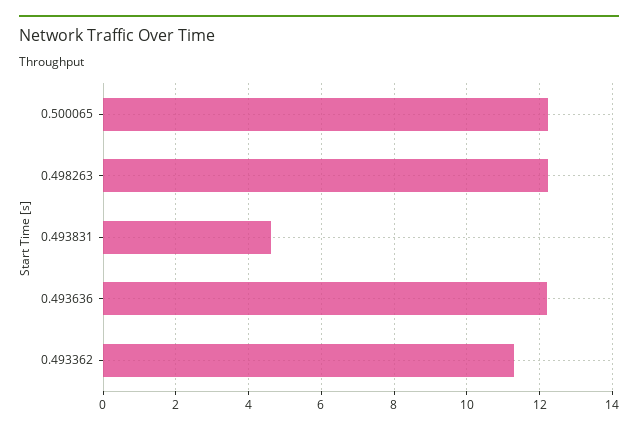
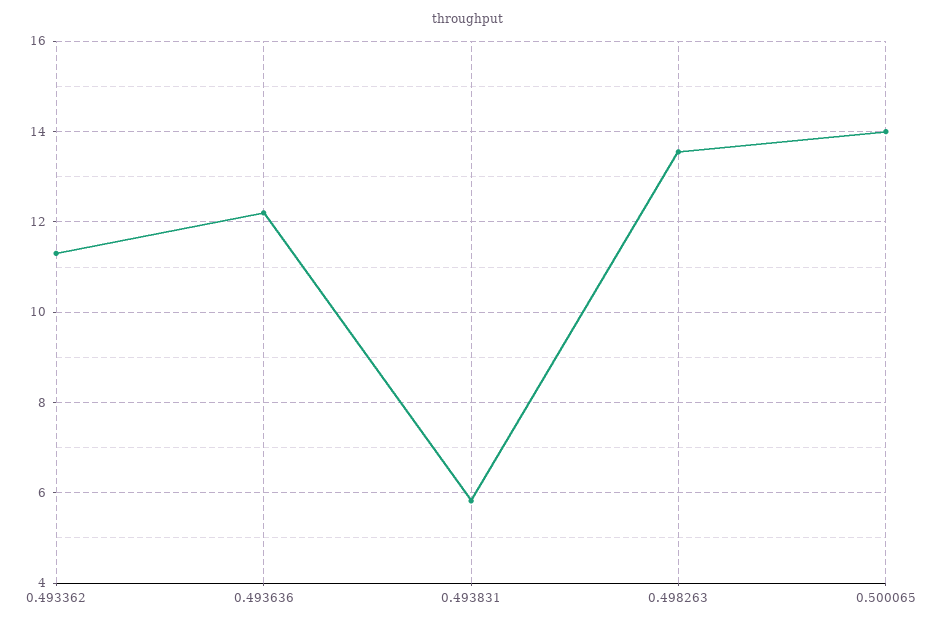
  {
-   "0.500065": 12.2,
+   "0.500065": 14,
-   "0.498263": 12.2,
+   "0.498263": 13.6,
-   "0.493831": 4.6,
+   "0.493831": 5.8,
    "0.493636": 12.2,
    "0.493362": 11.4
  }

